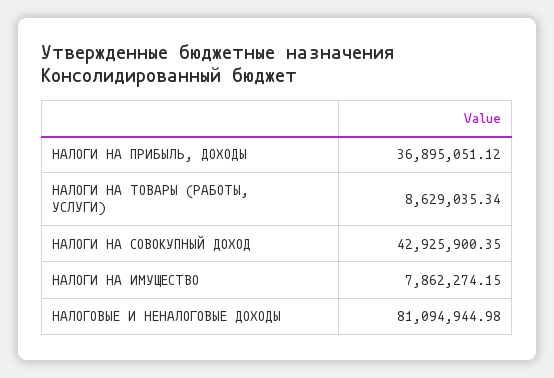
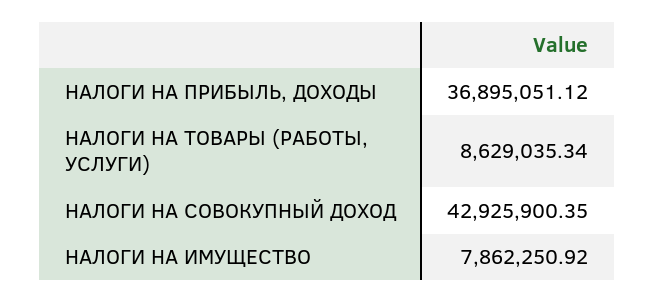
  {
    "НАЛОГИ НА ПРИБЫЛЬ, ДОХОДЫ": 36895051.12,
    "НАЛОГИ НА ТОВАРЫ (РАБОТЫ, УСЛУГИ)": 8629035.34,
    "НАЛОГИ НА СОВОКУПНЫЙ ДОХОД": 42925900.35,
-   "НАЛОГИ НА ИМУЩЕСТВО": 7862274.15,
+   "НАЛОГИ НА ИМУЩЕСТВО": 7862250.92
-   "НАЛОГОВЫЕ И НЕНАЛОГОВЫЕ ДОХОДЫ": 81094944.98
  }

